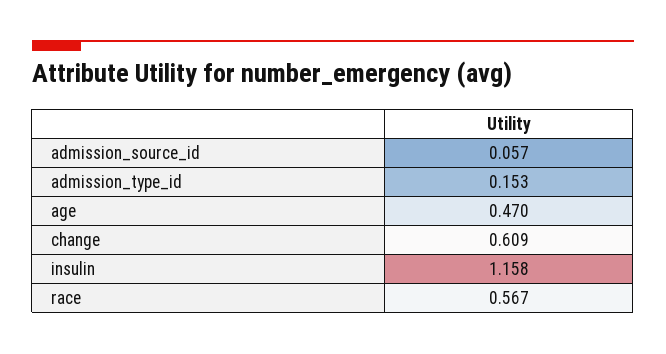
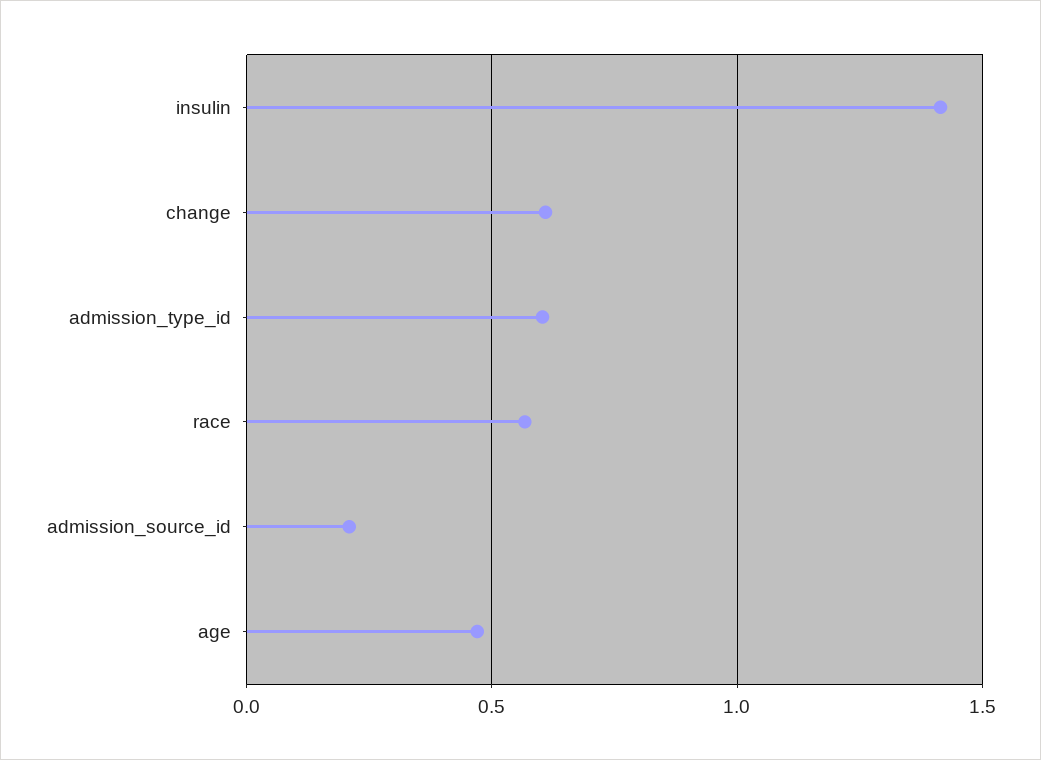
  {
-   "admission_source_id": 0.057,
+   "admission_source_id": 0.2,
-   "admission_type_id": 0.153,
+   "admission_type_id": 0.6,
    "age": 0.47,
    "change": 0.609,
-   "insulin": 1.158,
+   "insulin": 1.4,
    "race": 0.567
  }

